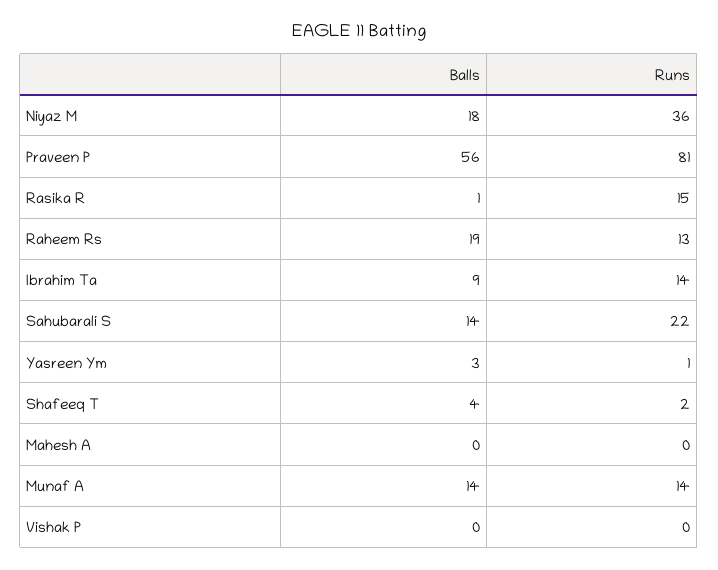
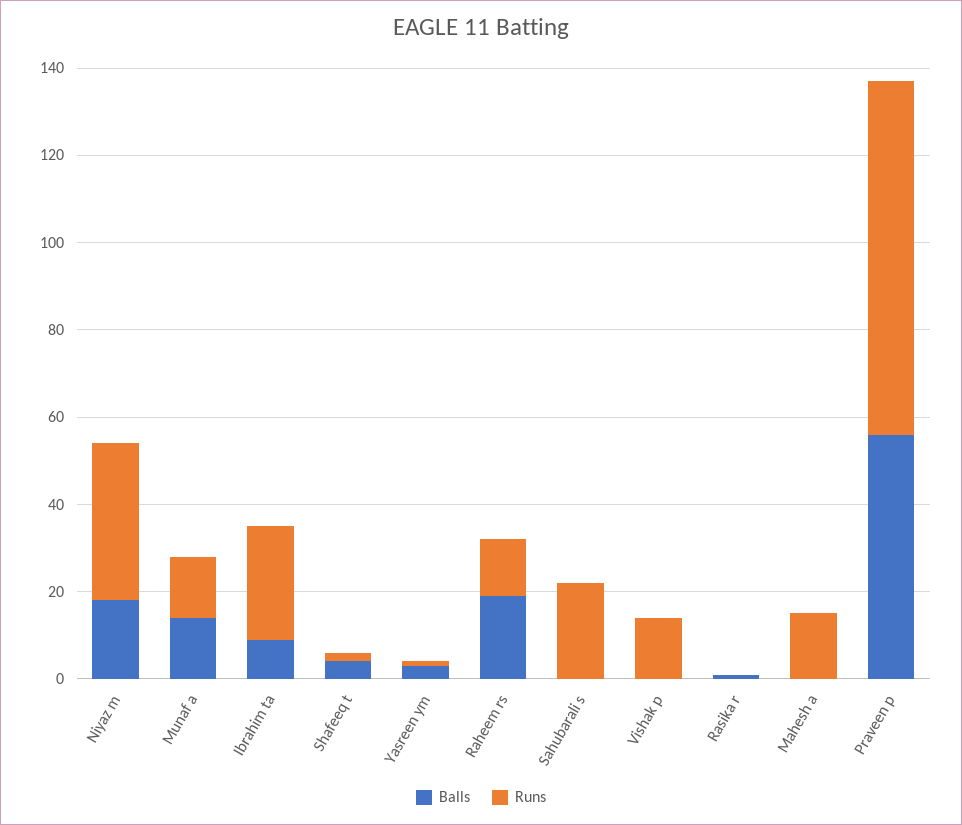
  {
    "Balls": {
      "Niyaz M": 18,
      "Praveen P": 56,
      "Rasika R": 1,
      "Raheem Rs": 19,
      "Ibrahim Ta": 9,
-     "Sahubarali S": 14,
+     "Sahubarali S": 0,
      "Yasreen Ym": 3,
      "Shafeeq T": 4,
      "Mahesh A": 0,
      "Munaf A": 14,
      "Vishak P": 0
    },
    "Runs": {
      "Niyaz M": 36,
      "Praveen P": 81,
-     "Rasika R": 15,
+     "Rasika R": 0,
      "Raheem Rs": 13,
-     "Ibrahim Ta": 14,
+     "Ibrahim Ta": 25,
      "Sahubarali S": 22,
      "Yasreen Ym": 1,
      "Shafeeq T": 2,
-     "Mahesh A": 0,
+     "Mahesh A": 15,
      "Munaf A": 14,
-     "Vishak P": 0
+     "Vishak P": 15
    }
  }

